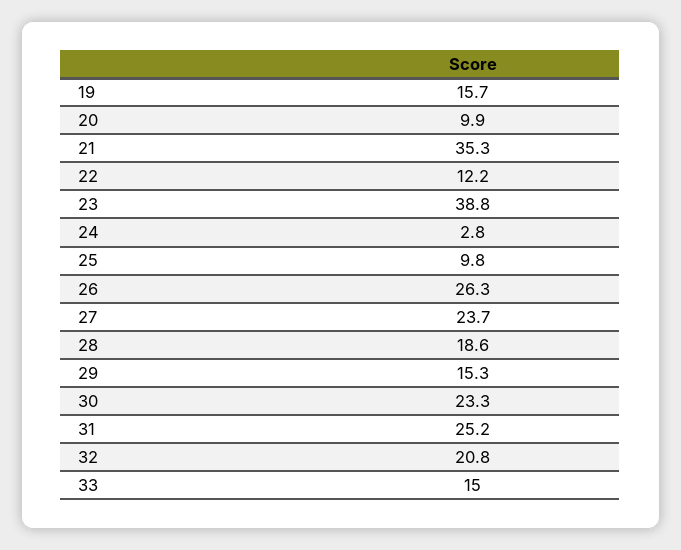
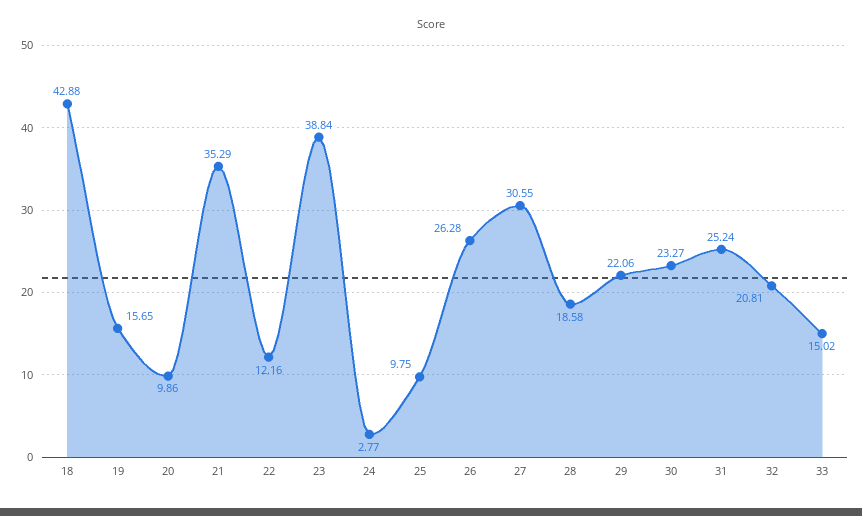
  {
    "19": 15.65,
    "20": 9.86,
    "21": 35.29,
    "22": 12.16,
    "23": 38.84,
    "24": 2.77,
    "25": 9.75,
    "26": 26.28,
-   "27": 23.7,
+   "27": 30.55,
    "28": 18.58,
-   "29": 15.3,
+   "29": 22.06,
    "30": 23.27,
    "31": 25.24,
    "32": 20.81,
-   "33": 15.02
+   "33": 15.02,
+   "18": 42.88
  }

